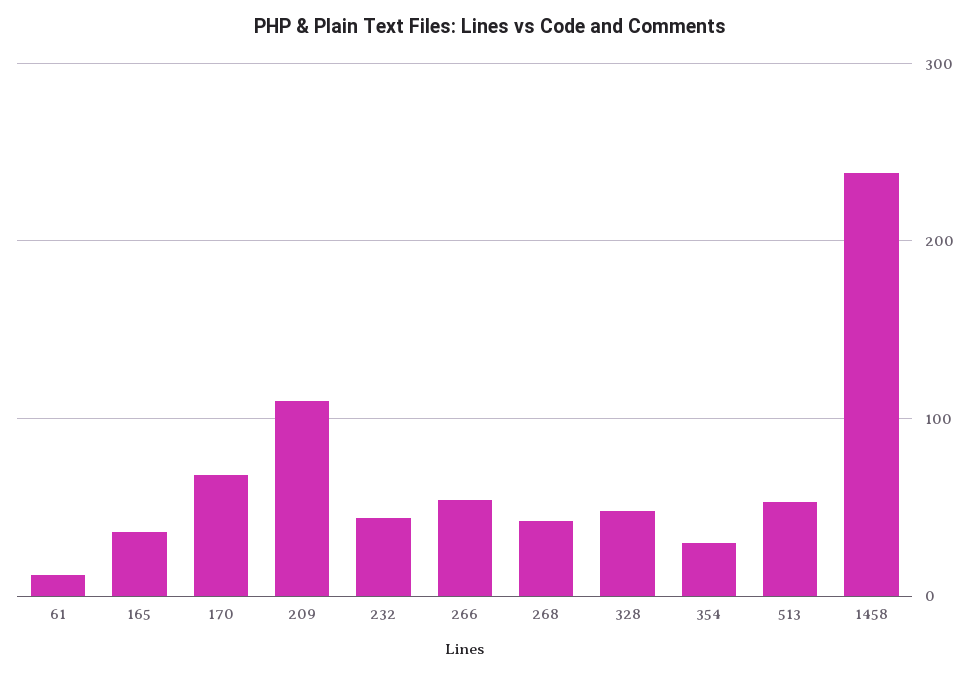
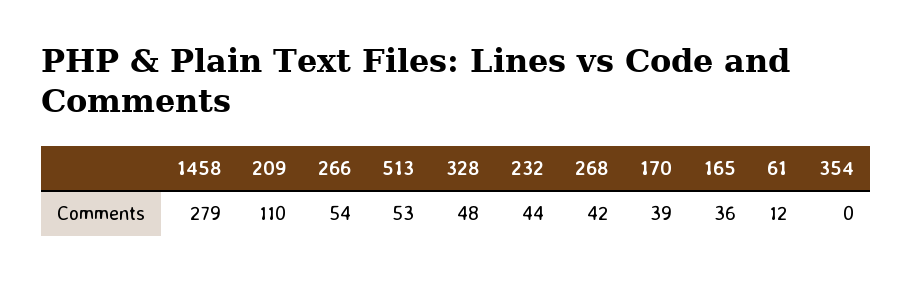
  {
    "61": 12,
    "165": 36,
-   "170": 70,
+   "170": 39,
    "209": 110,
    "232": 44,
    "266": 54,
    "268": 42,
    "328": 48,
-   "354": 30,
+   "354": 0,
    "513": 53,
-   "1458": 240
+   "1458": 279
  }

